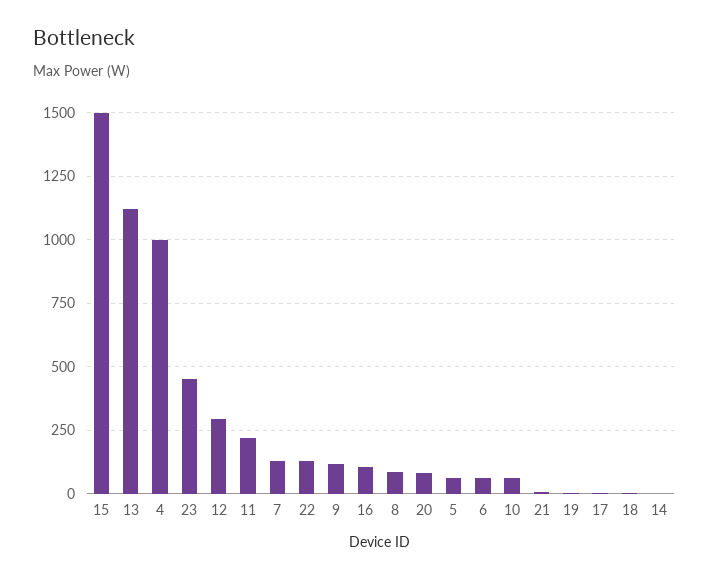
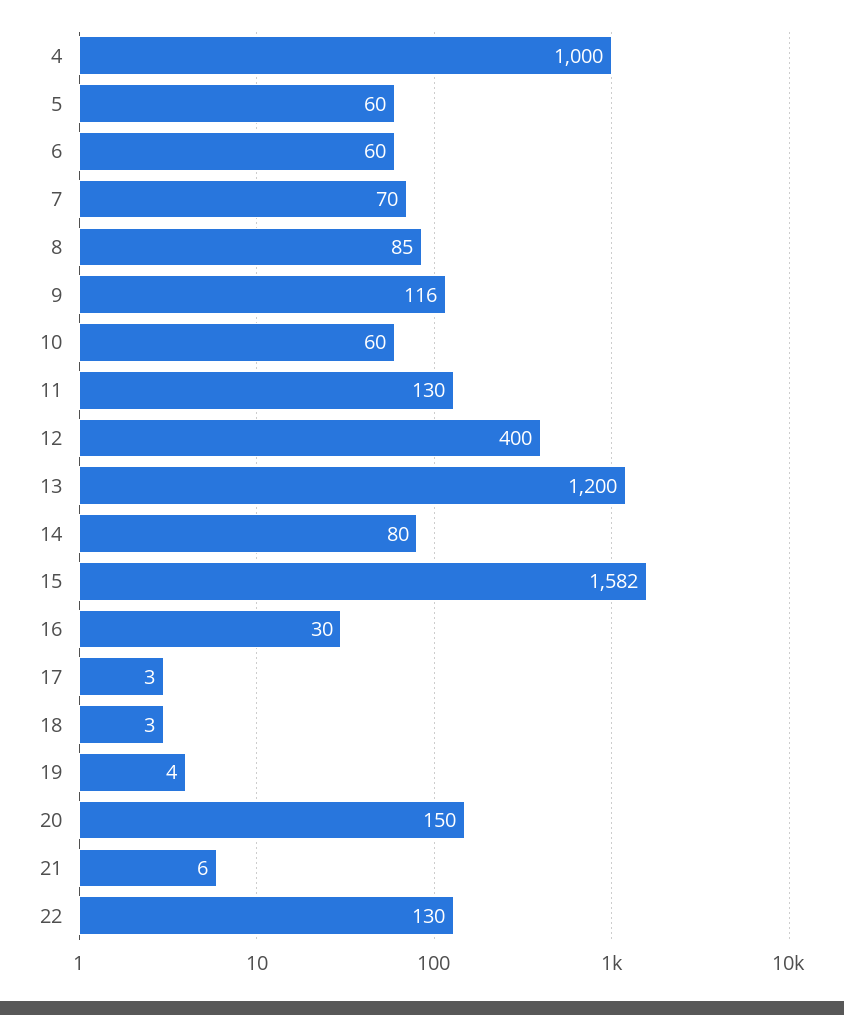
  {
-   "15": 1500,
+   "15": 1582,
-   "13": 1125,
+   "13": 1200,
    "4": 1000,
-   "23": 450,
-   "12": 300,
+   "12": 400,
-   "11": 225,
+   "11": 130,
-   "7": 125,
+   "7": 70,
    "22": 130,
    "9": 116,
-   "16": 100,
+   "16": 30,
    "8": 85,
-   "20": 75,
+   "20": 150,
    "5": 60,
    "6": 60,
    "10": 60,
    "21": 6,
    "19": 4,
    "17": 3,
    "18": 3,
-   "14": 0
+   "14": 80
  }

